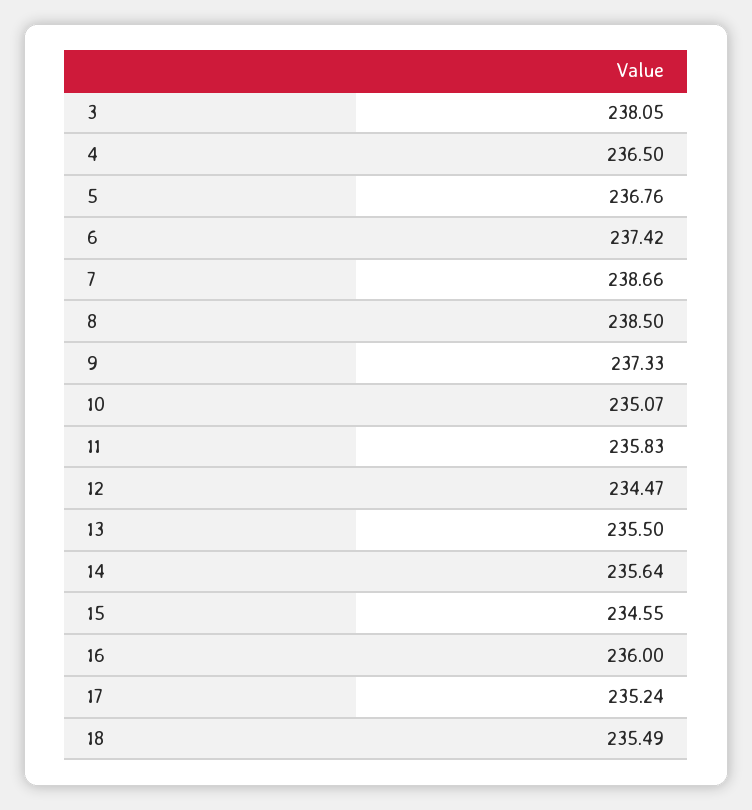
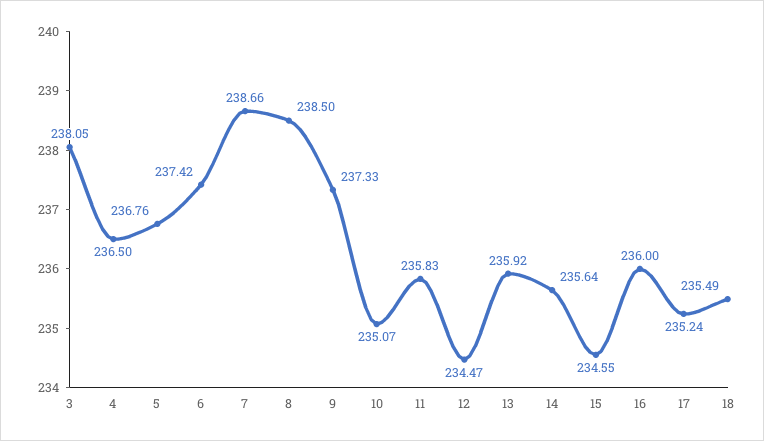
  {
    "3": 238.05,
    "4": 236.5,
    "5": 236.76,
    "6": 237.42,
    "7": 238.66,
    "8": 238.5,
    "9": 237.33,
    "10": 235.07,
    "11": 235.83,
    "12": 234.47,
-   "13": 235.5,
+   "13": 235.92,
    "14": 235.64,
    "15": 234.55,
    "16": 236,
    "17": 235.24,
    "18": 235.49
  }

